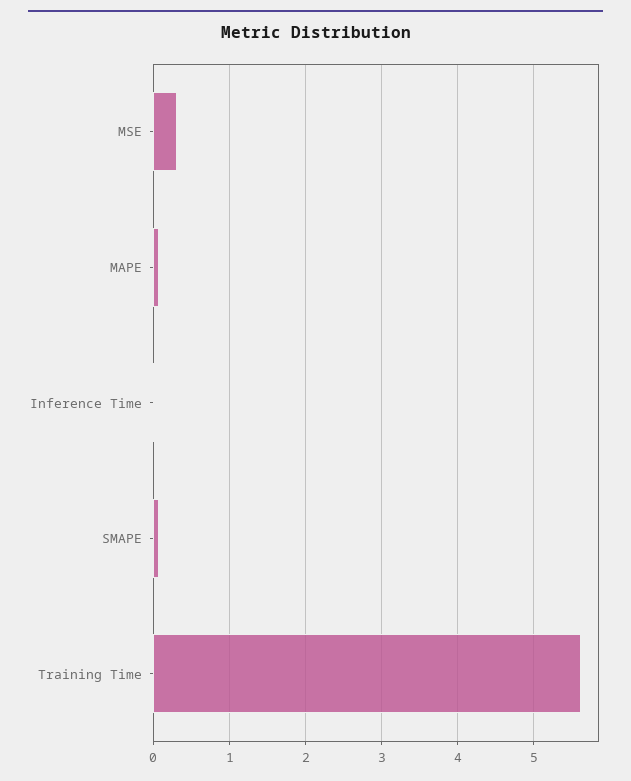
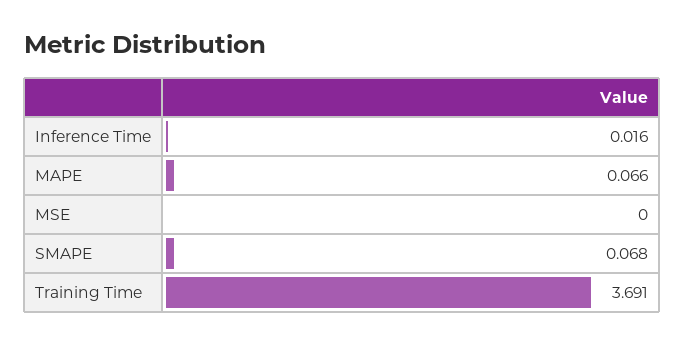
  {
-   "MSE": 0.3,
+   "MSE": 0,
    "MAPE": 0.066,
    "Inference Time": 0.016,
    "SMAPE": 0.068,
-   "Training Time": 5.6
+   "Training Time": 3.691
  }

